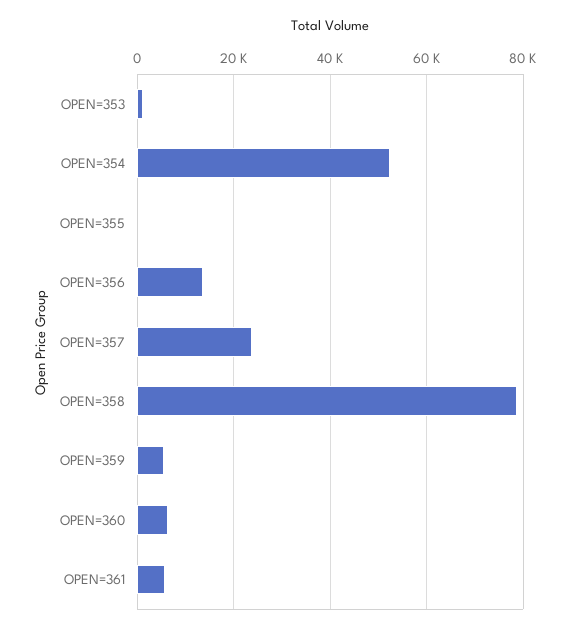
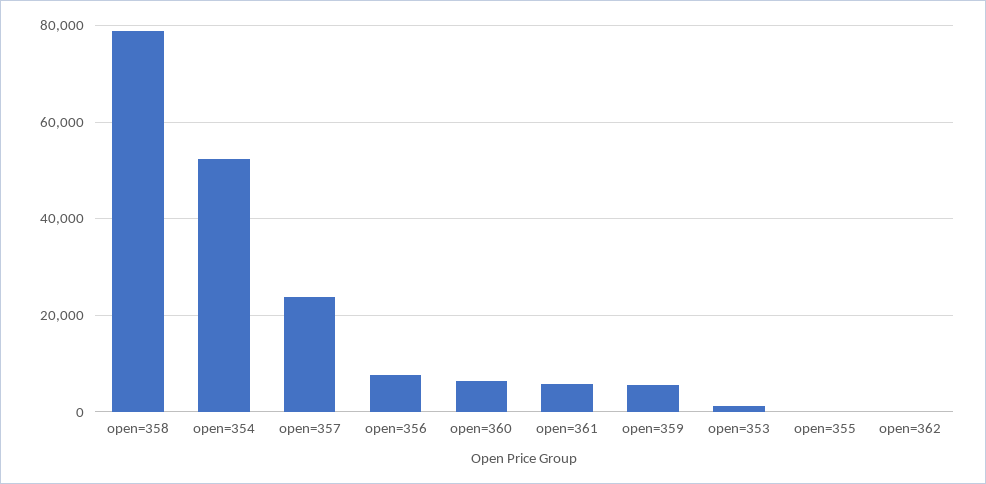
  {
    "OPEN=353": 2000,
    "OPEN=354": 52000,
    "OPEN=355": 0,
-   "OPEN=356": 14000,
+   "OPEN=356": 8000,
    "OPEN=357": 24000,
    "OPEN=358": 78000,
    "OPEN=359": 6000,
    "OPEN=360": 6000,
-   "OPEN=361": 6000
+   "OPEN=361": 6000,
+   "open=362": 0
  }

